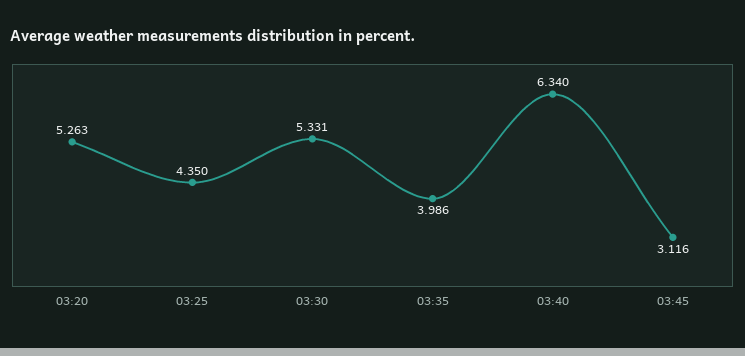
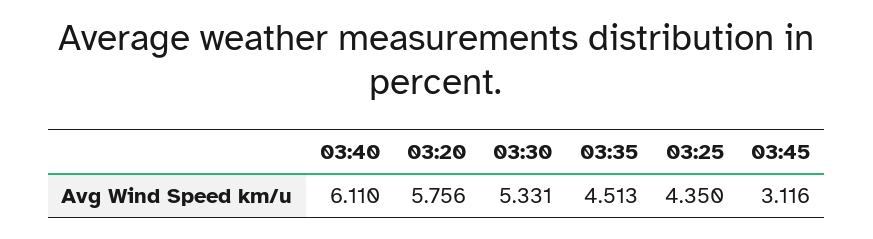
  {
-   "03:20": 5.263,
+   "03:20": 5.756,
    "03:25": 4.35,
    "03:30": 5.331,
-   "03:35": 3.986,
+   "03:35": 4.513,
-   "03:40": 6.34,
+   "03:40": 6.11,
    "03:45": 3.116
  }

